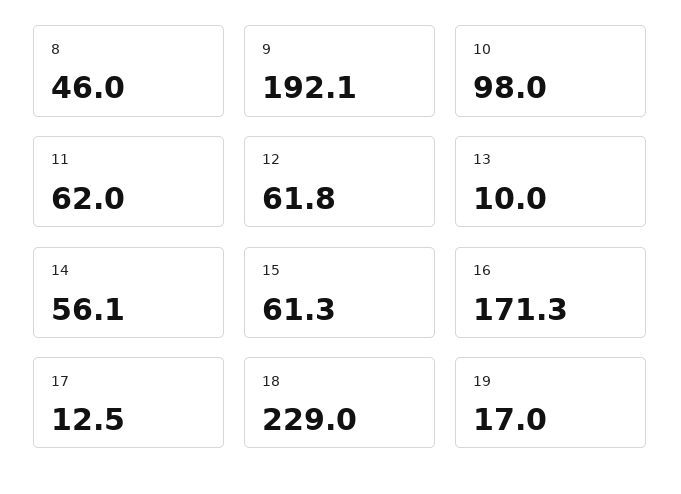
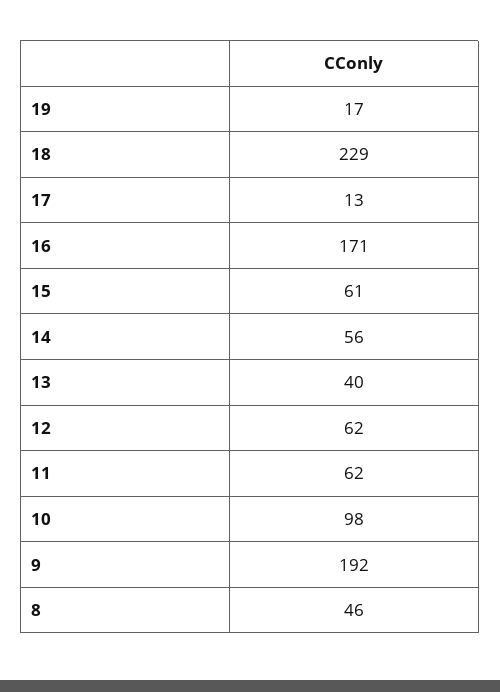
  {
    "8": 46,
    "9": 192.1,
    "10": 98,
    "11": 62,
    "12": 61.8,
-   "13": 10,
+   "13": 40,
    "14": 56.1,
    "15": 61.3,
    "16": 171.3,
    "17": 12.5,
    "18": 229,
    "19": 17
  }

